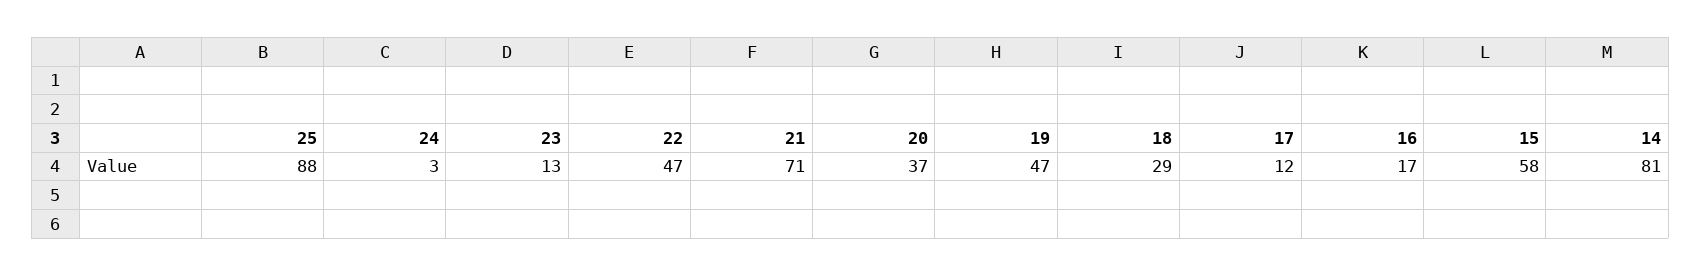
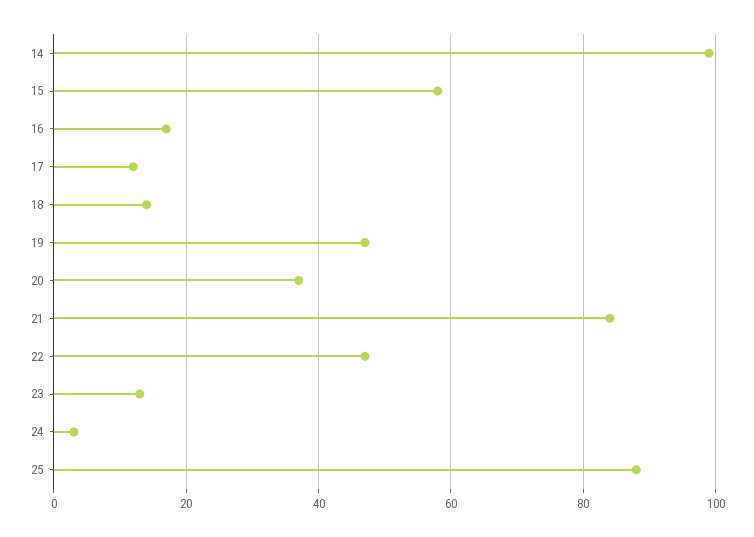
  {
    "25": 88,
    "24": 3,
    "23": 13,
    "22": 47,
-   "21": 71,
+   "21": 85,
    "20": 37,
    "19": 47,
-   "18": 29,
+   "18": 15,
    "17": 12,
    "16": 17,
    "15": 58,
-   "14": 81
+   "14": 100
  }

